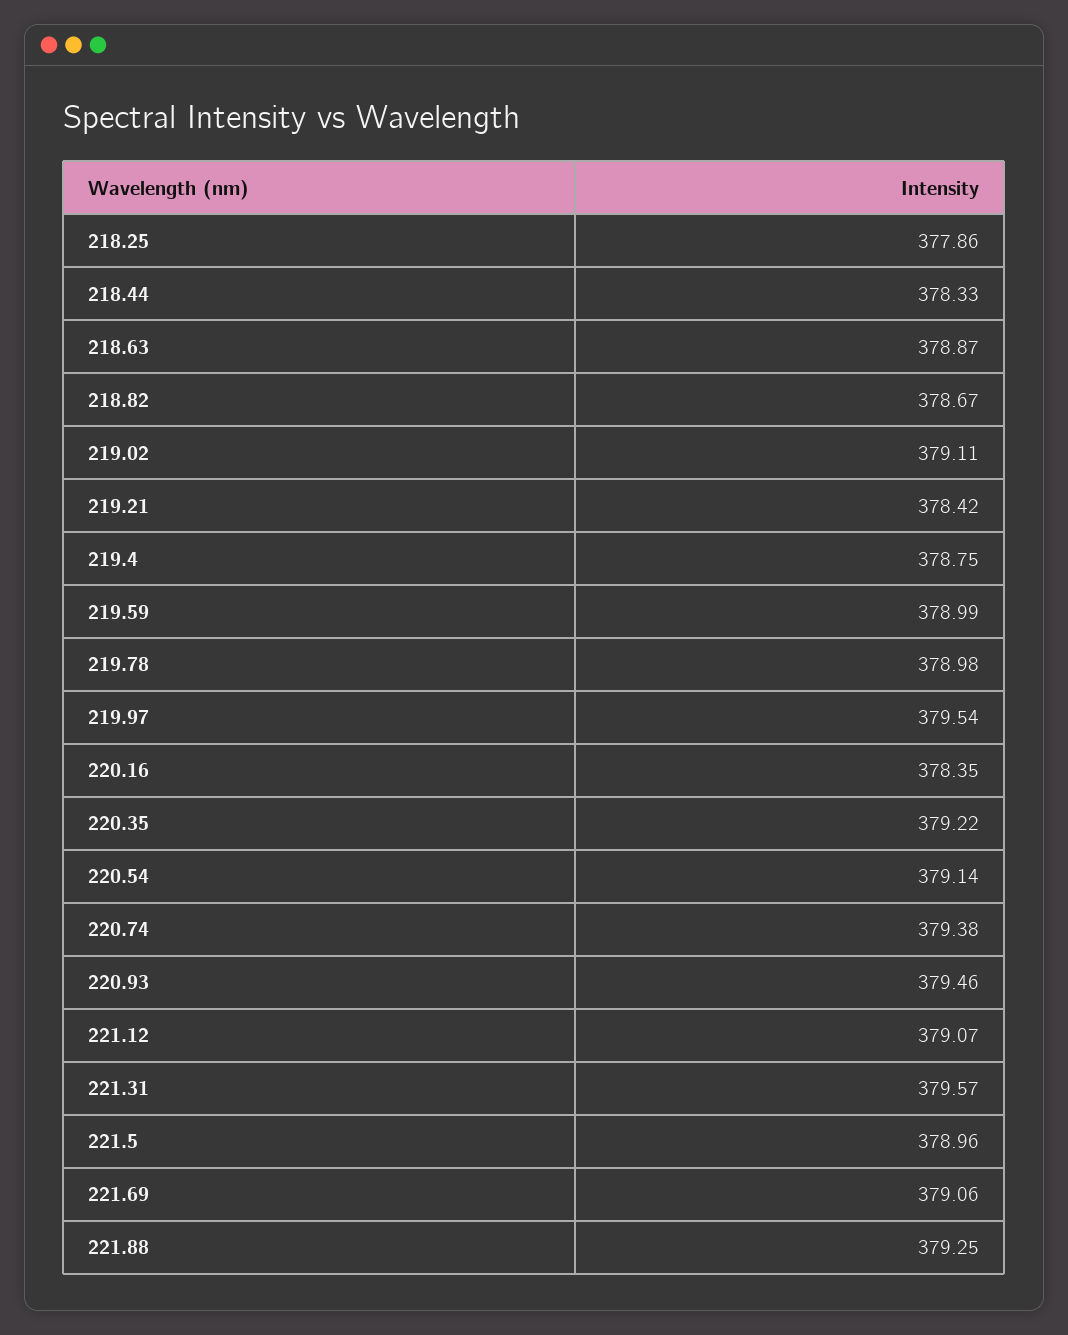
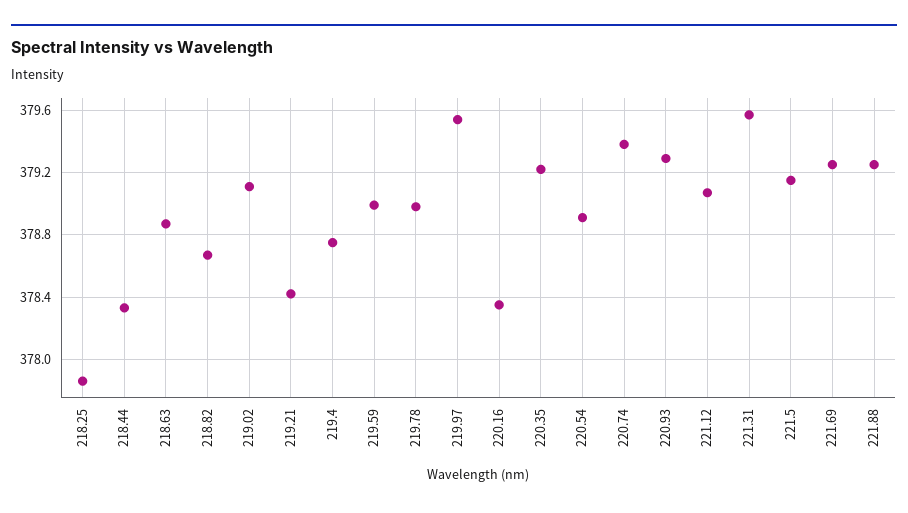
  {
    "218.25": 377.86,
    "218.44": 378.33,
    "218.63": 378.87,
    "218.82": 378.67,
    "219.02": 379.11,
    "219.21": 378.42,
    "219.4": 378.75,
    "219.59": 378.99,
    "219.78": 378.98,
    "219.97": 379.54,
    "220.16": 378.35,
    "220.35": 379.22,
-   "220.54": 379.14,
+   "220.54": 378.9,
    "220.74": 379.38,
-   "220.93": 379.46,
+   "220.93": 379.3,
    "221.12": 379.07,
    "221.31": 379.57,
-   "221.5": 378.96,
+   "221.5": 379.15,
-   "221.69": 379.06,
+   "221.69": 379.25,
    "221.88": 379.25
  }

